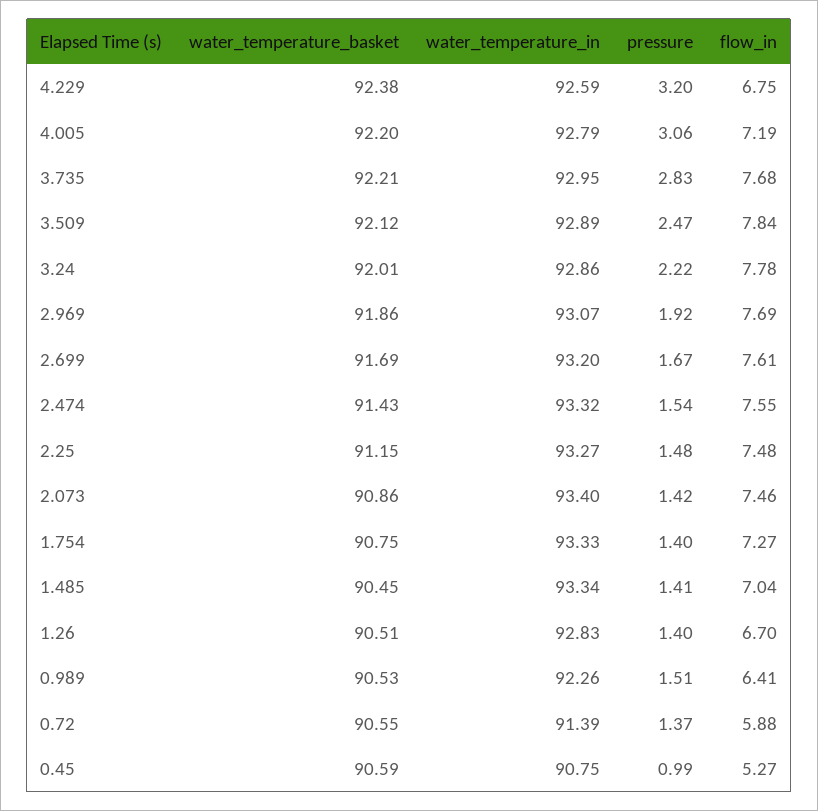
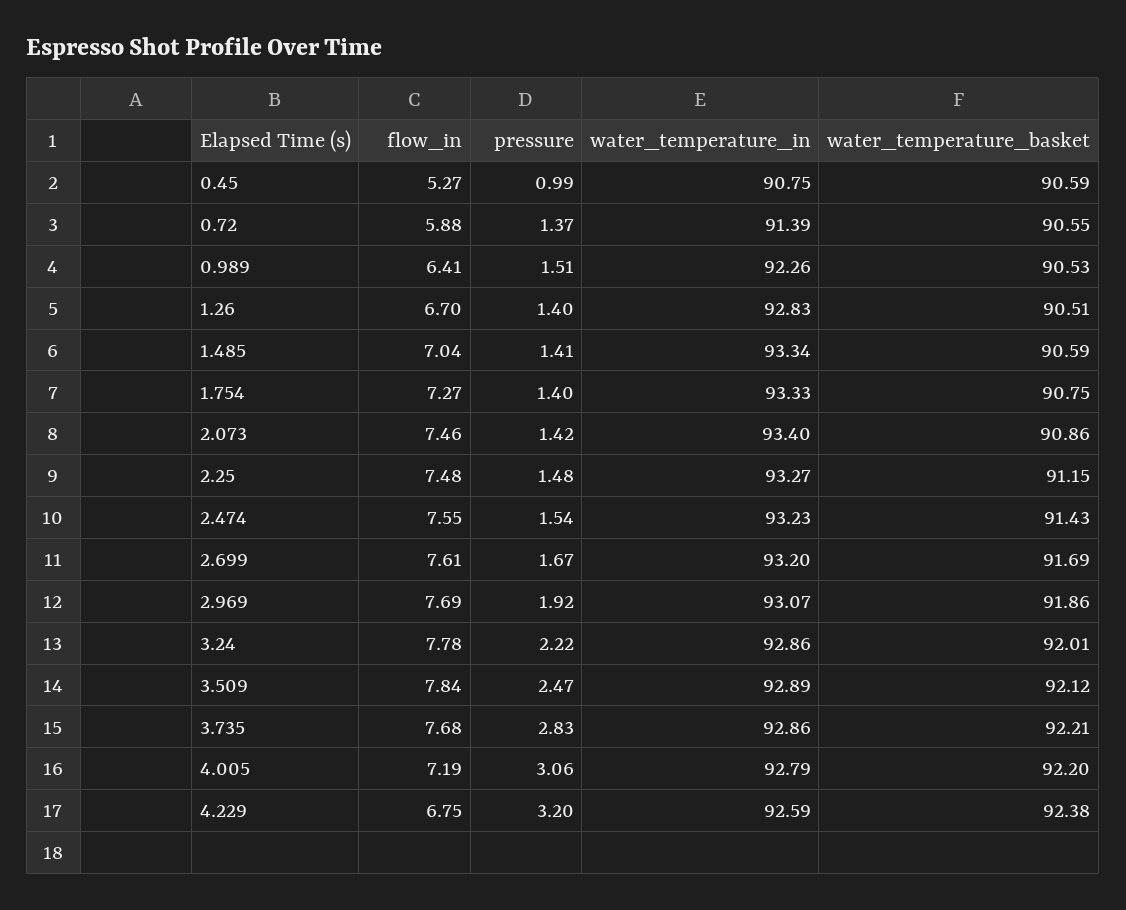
  {
    "water_temperature_basket": {
      "4.229": 92.38,
      "4.005": 92.2,
      "3.735": 92.21,
      "3.509": 92.12,
      "3.24": 92.01,
      "2.969": 91.86,
      "2.699": 91.69,
      "2.474": 91.43,
      "2.25": 91.15,
      "2.073": 90.86,
      "1.754": 90.75,
-     "1.485": 90.45,
+     "1.485": 90.59,
      "1.26": 90.51,
      "0.989": 90.53,
      "0.72": 90.55,
      "0.45": 90.59
    },
    "water_temperature_in": {
      "4.229": 92.59,
      "4.005": 92.79,
-     "3.735": 92.95,
+     "3.735": 92.86,
      "3.509": 92.89,
      "3.24": 92.86,
      "2.969": 93.07,
      "2.699": 93.2,
-     "2.474": 93.32,
+     "2.474": 93.23,
      "2.25": 93.27,
      "2.073": 93.4,
      "1.754": 93.33,
      "1.485": 93.34,
      "1.26": 92.83,
      "0.989": 92.26,
      "0.72": 91.39,
      "0.45": 90.75
    },
    "pressure": {
      "4.229": 3.2,
      "4.005": 3.06,
      "3.735": 2.83,
      "3.509": 2.47,
      "3.24": 2.22,
      "2.969": 1.92,
      "2.699": 1.67,
      "2.474": 1.54,
      "2.25": 1.48,
      "2.073": 1.42,
      "1.754": 1.4,
      "1.485": 1.41,
      "1.26": 1.4,
      "0.989": 1.51,
      "0.72": 1.37,
      "0.45": 0.99
    },
    "flow_in": {
      "4.229": 6.75,
      "4.005": 7.19,
      "3.735": 7.68,
      "3.509": 7.84,
      "3.24": 7.78,
      "2.969": 7.69,
      "2.699": 7.61,
      "2.474": 7.55,
      "2.25": 7.48,
      "2.073": 7.46,
      "1.754": 7.27,
      "1.485": 7.04,
      "1.26": 6.7,
      "0.989": 6.41,
      "0.72": 5.88,
      "0.45": 5.27
    }
  }

